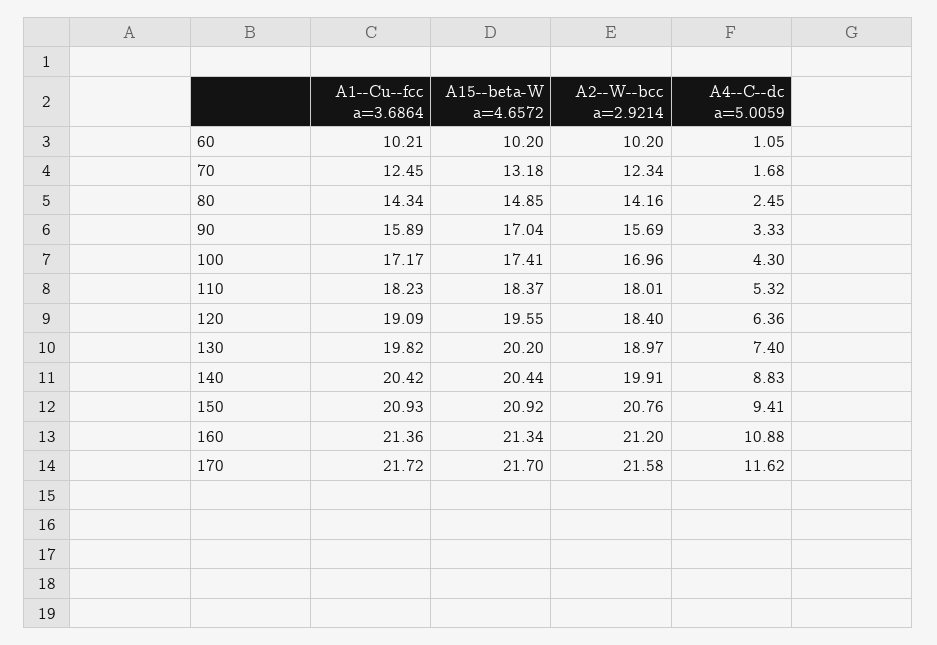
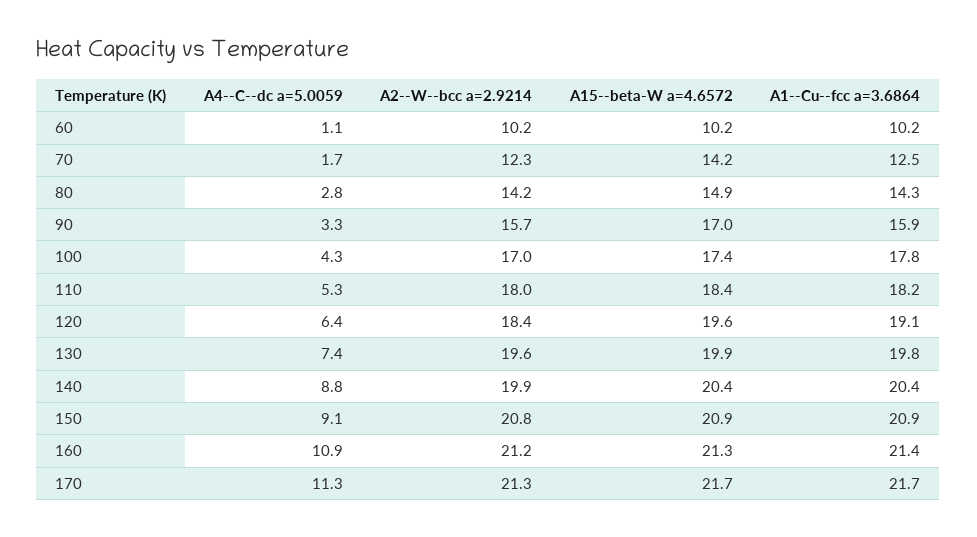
  {
    "A1--Cu--fcc a=3.6864": {
      "60": 10.21,
      "70": 12.45,
      "80": 14.34,
      "90": 15.89,
-     "100": 17.17,
+     "100": 17.8,
      "110": 18.23,
      "120": 19.09,
      "130": 19.82,
      "140": 20.42,
      "150": 20.93,
      "160": 21.36,
      "170": 21.72
    },
    "A15--beta-W a=4.6572": {
      "60": 10.2,
-     "70": 13.18,
+     "70": 14.2,
      "80": 14.85,
      "90": 17.04,
      "100": 17.41,
      "110": 18.37,
      "120": 19.55,
-     "130": 20.2,
+     "130": 19.9,
      "140": 20.44,
      "150": 20.92,
      "160": 21.34,
      "170": 21.7
    },
    "A2--W--bcc a=2.9214": {
      "60": 10.2,
      "70": 12.34,
      "80": 14.16,
      "90": 15.69,
      "100": 16.96,
      "110": 18.01,
      "120": 18.4,
-     "130": 18.97,
+     "130": 19.6,
      "140": 19.91,
      "150": 20.76,
      "160": 21.2,
-     "170": 21.58
+     "170": 21.3
    },
    "A4--C--dc a=5.0059": {
      "60": 1.05,
      "70": 1.68,
-     "80": 2.45,
+     "80": 2.8,
      "90": 3.33,
      "100": 4.3,
      "110": 5.32,
      "120": 6.36,
      "130": 7.4,
      "140": 8.83,
-     "150": 9.41,
+     "150": 9.1,
      "160": 10.88,
-     "170": 11.62
+     "170": 11.3
    }
  }

